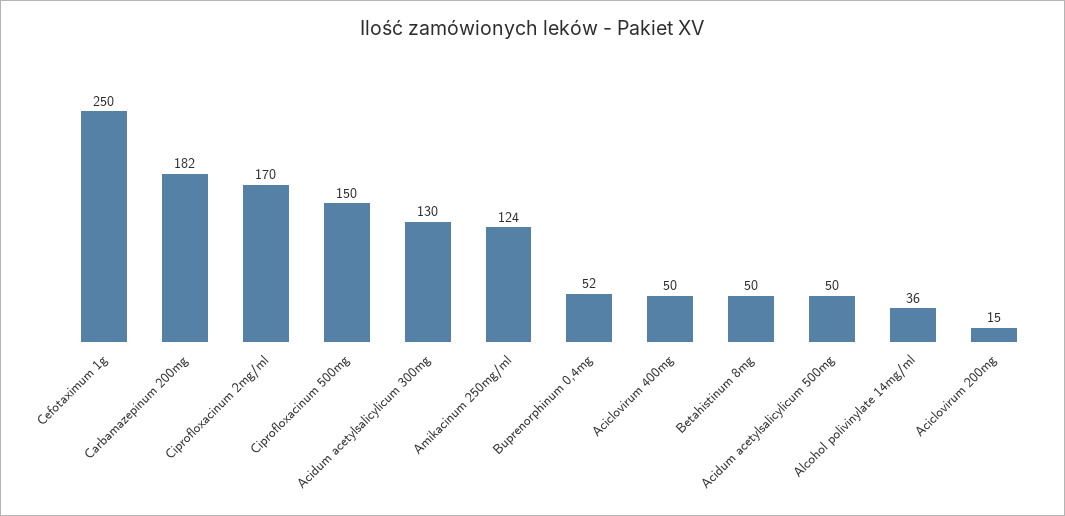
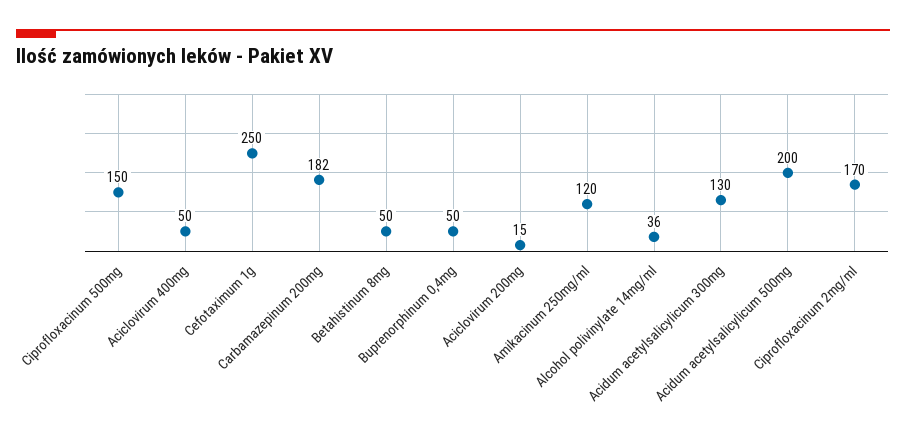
  {
    "Cefotaximum 1g": 250,
    "Carbamazepinum 200mg": 182,
    "Ciprofloxacinum 2mg/ml": 170,
    "Ciprofloxacinum 500mg": 150,
    "Acidum acetylsalicylicum 300mg": 130,
-   "Amikacinum 250mg/ml": 124,
+   "Amikacinum 250mg/ml": 120,
-   "Buprenorphinum 0,4mg": 52,
+   "Buprenorphinum 0,4mg": 50,
    "Aciclovirum 400mg": 50,
    "Betahistinum 8mg": 50,
-   "Acidum acetylsalicylicum 500mg": 50,
+   "Acidum acetylsalicylicum 500mg": 200,
    "Alcohol polivinylate 14mg/ml": 36,
    "Aciclovirum 200mg": 15
  }

